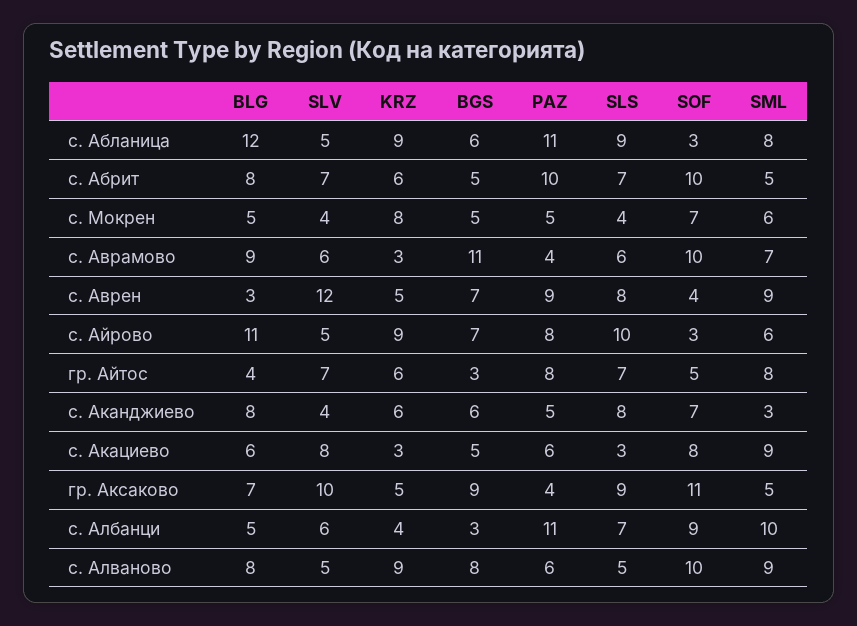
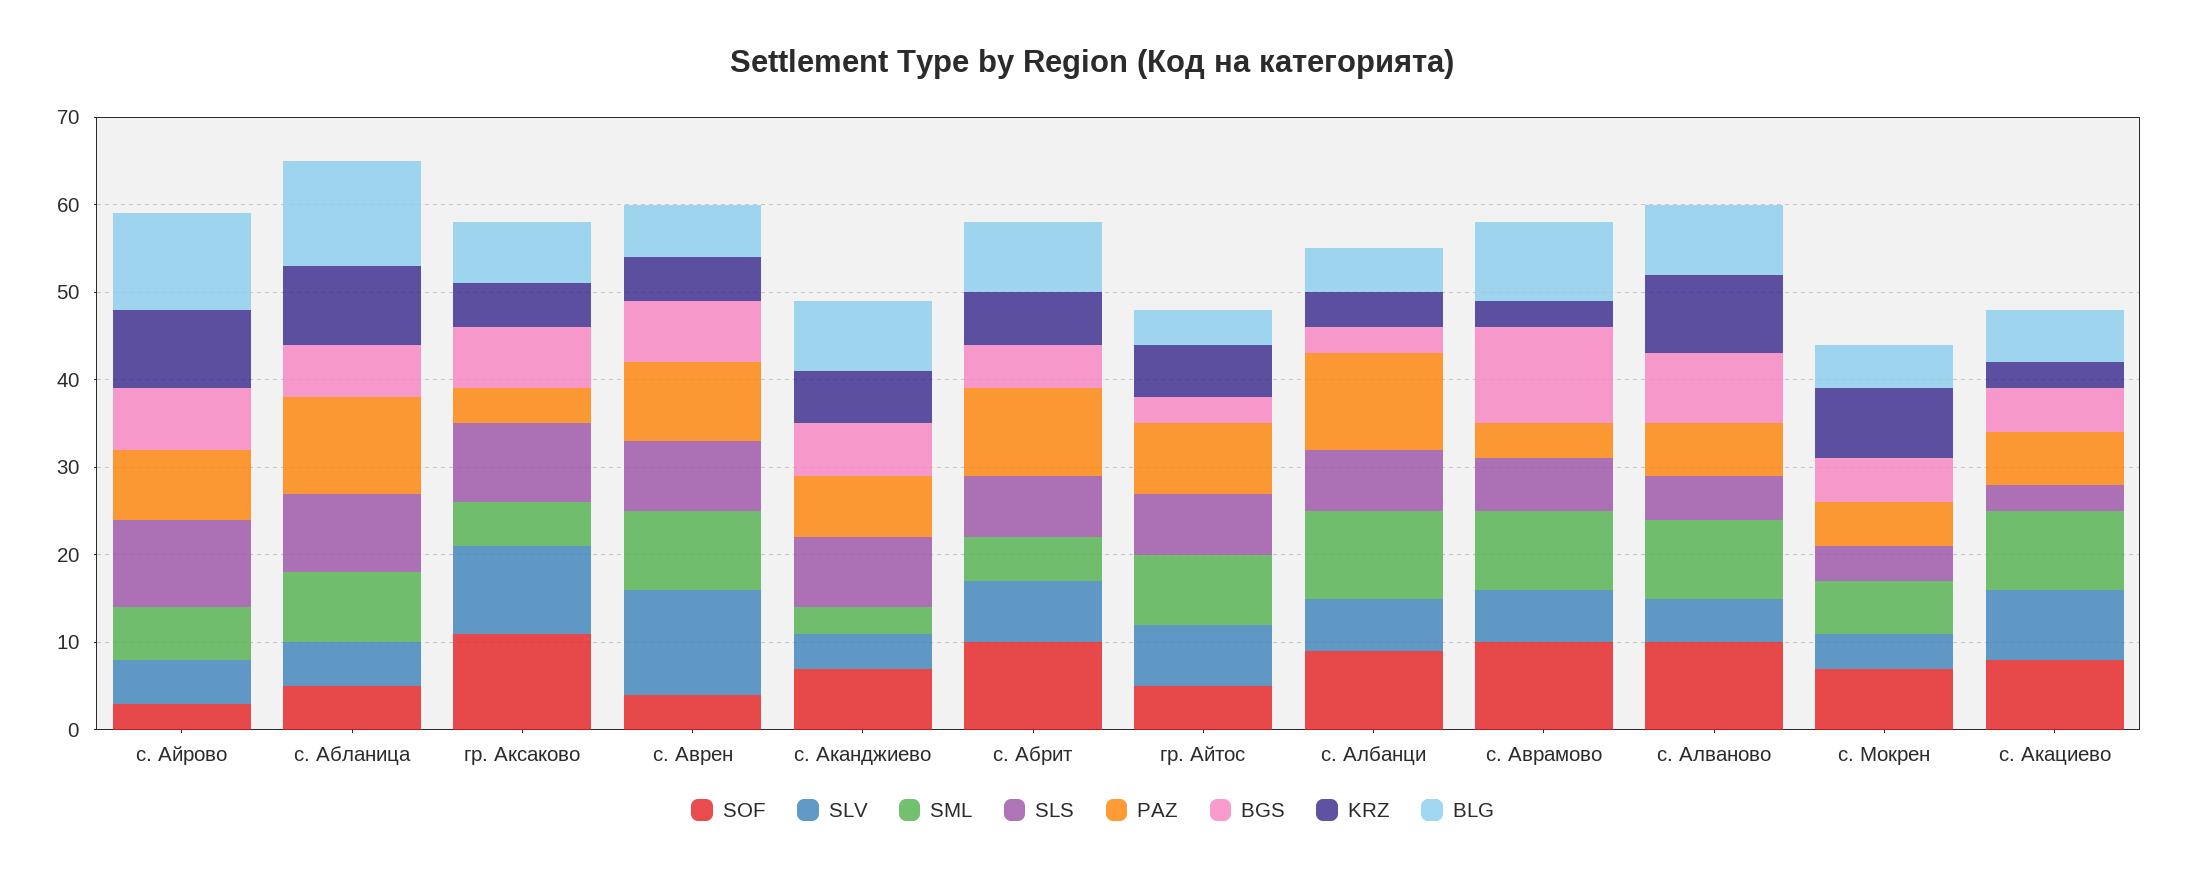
  {
    "BLG": {
      "с. Абланица": 12,
      "с. Абрит": 8,
      "с. Мокрен": 5,
      "с. Аврамово": 9,
-     "с. Аврен": 3,
+     "с. Аврен": 6,
      "с. Айрово": 11,
      "гр. Айтос": 4,
      "с. Аканджиево": 8,
      "с. Акациево": 6,
      "гр. Аксаково": 7,
      "с. Албанци": 5,
      "с. Алваново": 8
    },
    "SLV": {
      "с. Абланица": 5,
      "с. Абрит": 7,
      "с. Мокрен": 4,
      "с. Аврамово": 6,
      "с. Аврен": 12,
      "с. Айрово": 5,
      "гр. Айтос": 7,
      "с. Аканджиево": 4,
      "с. Акациево": 8,
      "гр. Аксаково": 10,
      "с. Албанци": 6,
      "с. Алваново": 5
    },
    "KRZ": {
      "с. Абланица": 9,
      "с. Абрит": 6,
      "с. Мокрен": 8,
      "с. Аврамово": 3,
      "с. Аврен": 5,
      "с. Айрово": 9,
      "гр. Айтос": 6,
      "с. Аканджиево": 6,
      "с. Акациево": 3,
      "гр. Аксаково": 5,
      "с. Албанци": 4,
      "с. Алваново": 9
    },
    "BGS": {
      "с. Абланица": 6,
      "с. Абрит": 5,
      "с. Мокрен": 5,
      "с. Аврамово": 11,
      "с. Аврен": 7,
      "с. Айрово": 7,
      "гр. Айтос": 3,
      "с. Аканджиево": 6,
      "с. Акациево": 5,
-     "гр. Аксаково": 9,
+     "гр. Аксаково": 7,
      "с. Албанци": 3,
      "с. Алваново": 8
    },
    "PAZ": {
      "с. Абланица": 11,
      "с. Абрит": 10,
      "с. Мокрен": 5,
      "с. Аврамово": 4,
      "с. Аврен": 9,
      "с. Айрово": 8,
      "гр. Айтос": 8,
-     "с. Аканджиево": 5,
+     "с. Аканджиево": 7,
      "с. Акациево": 6,
      "гр. Аксаково": 4,
      "с. Албанци": 11,
      "с. Алваново": 6
    },
    "SLS": {
      "с. Абланица": 9,
      "с. Абрит": 7,
      "с. Мокрен": 4,
      "с. Аврамово": 6,
      "с. Аврен": 8,
      "с. Айрово": 10,
      "гр. Айтос": 7,
      "с. Аканджиево": 8,
      "с. Акациево": 3,
      "гр. Аксаково": 9,
      "с. Албанци": 7,
      "с. Алваново": 5
    },
    "SOF": {
-     "с. Абланица": 3,
+     "с. Абланица": 5,
      "с. Абрит": 10,
      "с. Мокрен": 7,
      "с. Аврамово": 10,
      "с. Аврен": 4,
      "с. Айрово": 3,
      "гр. Айтос": 5,
      "с. Аканджиево": 7,
      "с. Акациево": 8,
      "гр. Аксаково": 11,
      "с. Албанци": 9,
      "с. Алваново": 10
    },
    "SML": {
      "с. Абланица": 8,
      "с. Абрит": 5,
      "с. Мокрен": 6,
-     "с. Аврамово": 7,
+     "с. Аврамово": 9,
      "с. Аврен": 9,
      "с. Айрово": 6,
      "гр. Айтос": 8,
      "с. Аканджиево": 3,
      "с. Акациево": 9,
      "гр. Аксаково": 5,
      "с. Албанци": 10,
      "с. Алваново": 9
    }
  }

